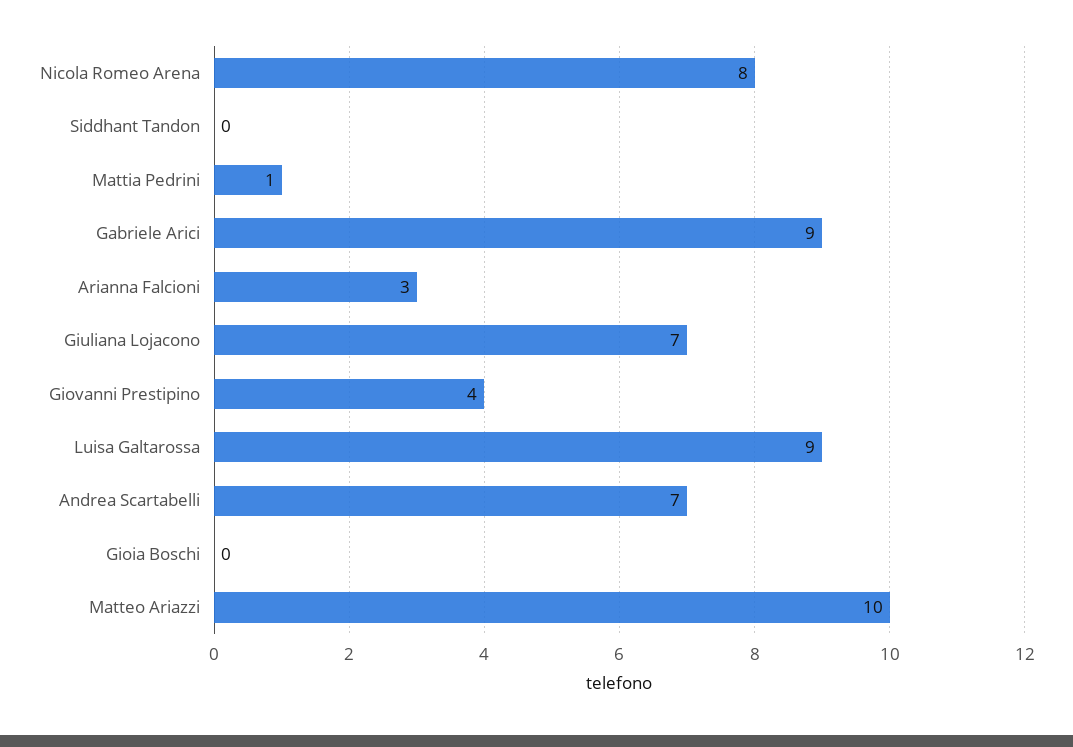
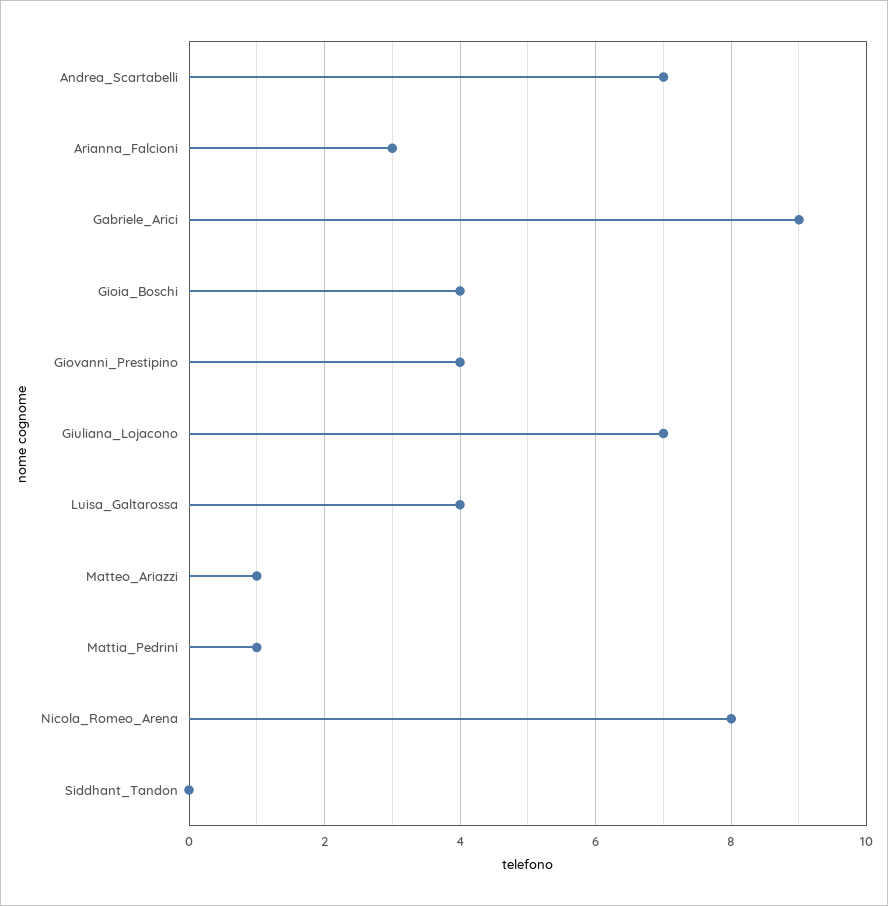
  {
    "Nicola Romeo Arena": 8,
    "Siddhant Tandon": 0,
    "Mattia Pedrini": 1,
    "Gabriele Arici": 9,
    "Arianna Falcioni": 3,
    "Giuliana Lojacono": 7,
    "Giovanni Prestipino": 4,
-   "Luisa Galtarossa": 9,
+   "Luisa Galtarossa": 4,
    "Andrea Scartabelli": 7,
-   "Gioia Boschi": 0,
+   "Gioia Boschi": 4,
-   "Matteo Ariazzi": 10
+   "Matteo Ariazzi": 1
  }

